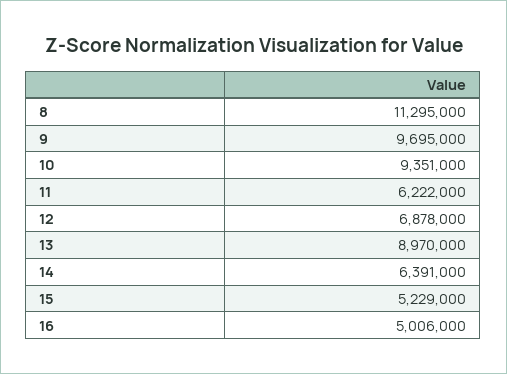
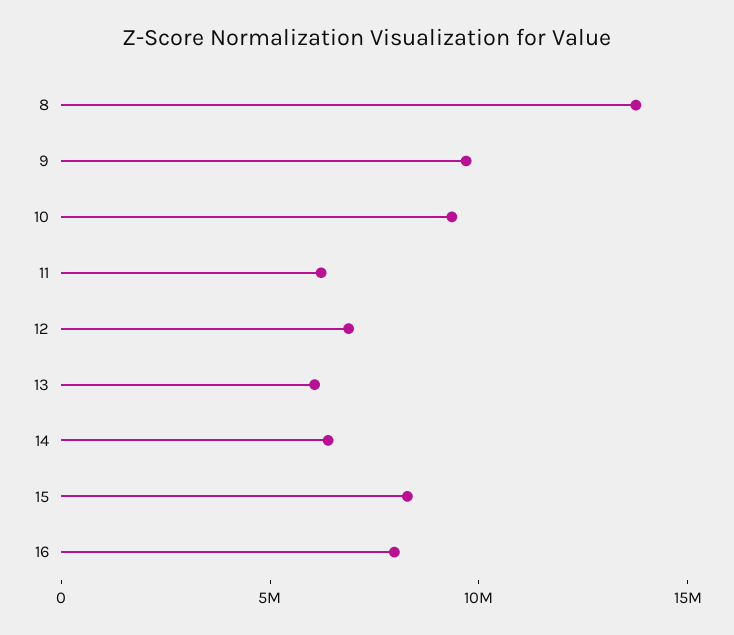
  {
-   "8": 11295000,
+   "8": 14000000,
    "9": 9695000,
    "10": 9351000,
    "11": 6222000,
    "12": 6878000,
-   "13": 8970000,
+   "13": 6000000,
    "14": 6391000,
-   "15": 5229000,
+   "15": 8000000,
-   "16": 5006000
+   "16": 8000000
  }

